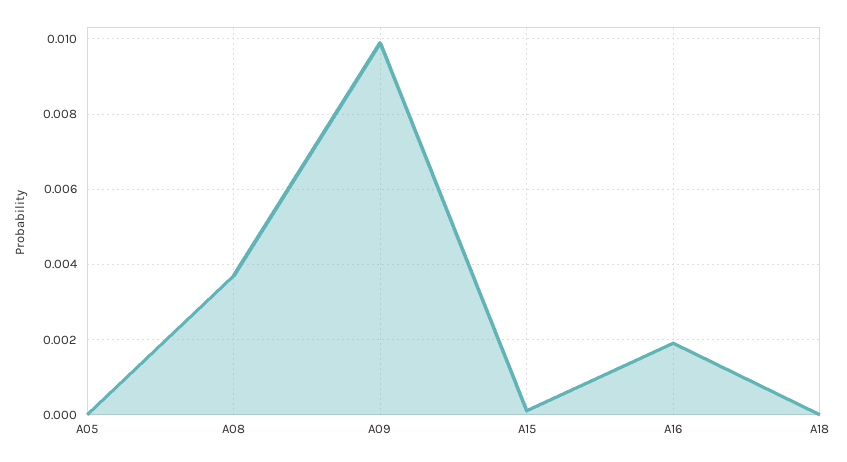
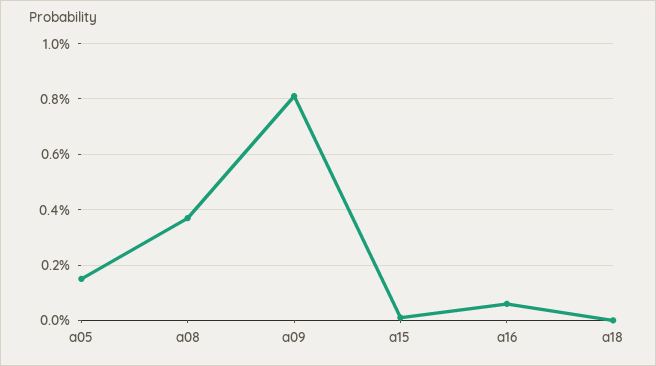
  {
-   "A05": 0,
+   "A05": 0.0015,
    "A08": 0.0035,
-   "A09": 0.01,
+   "A09": 0.008,
    "A15": 0,
-   "A16": 0.002,
+   "A16": 0.0005,
    "A18": 0
  }

